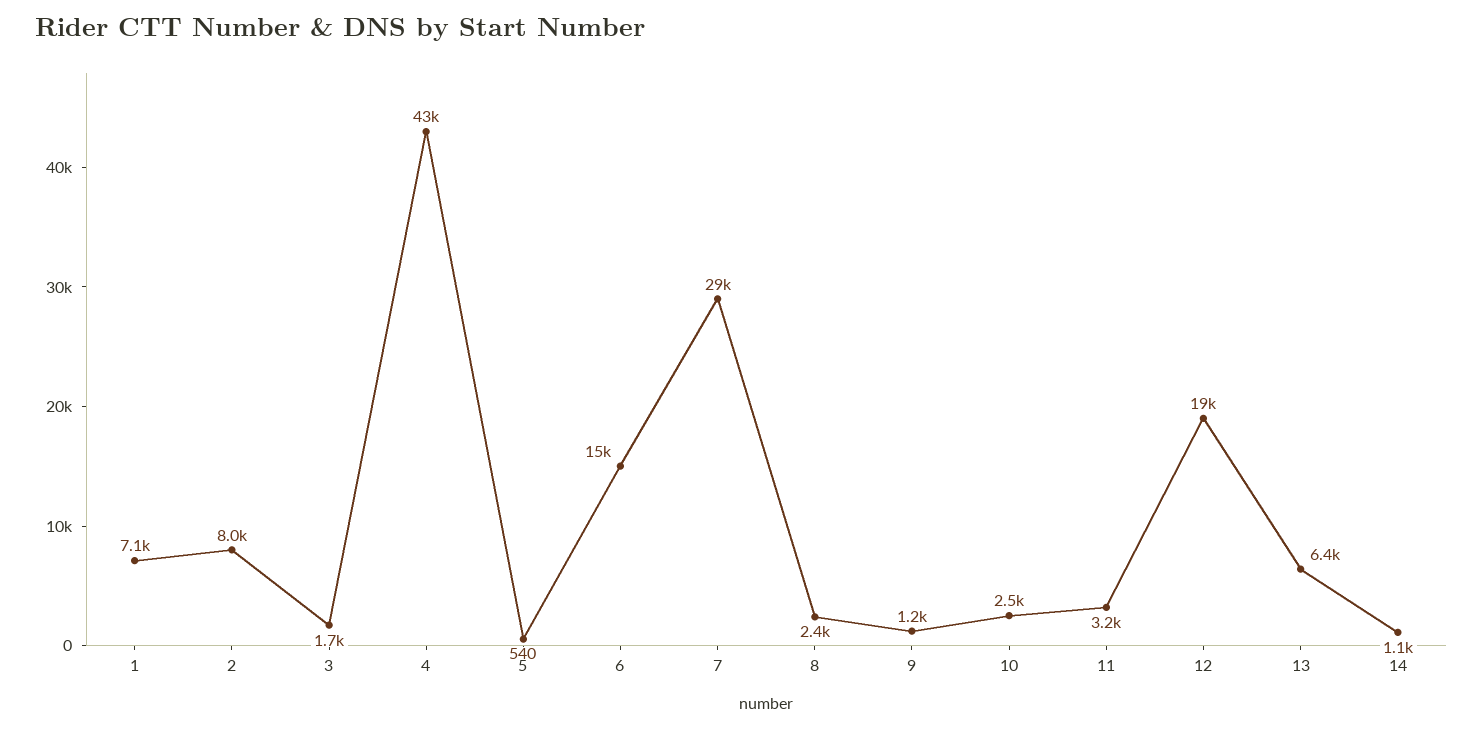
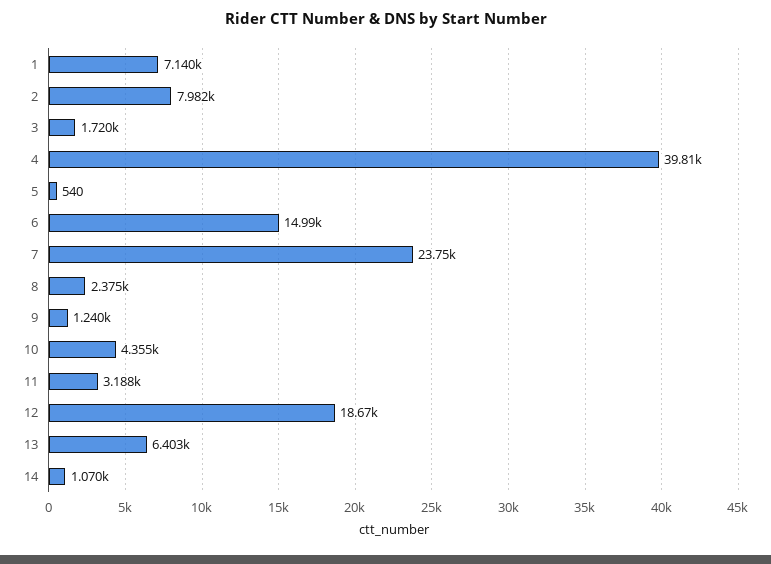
  {
    "1": 7140,
    "2": 7982,
    "3": 1720,
-   "4": 43000,
+   "4": 39810,
    "5": 540,
    "6": 14990,
-   "7": 29000,
+   "7": 23750,
    "8": 2375,
    "9": 1240,
-   "10": 2500,
+   "10": 4355,
    "11": 3188,
    "12": 18670,
    "13": 6403,
    "14": 1070
  }

